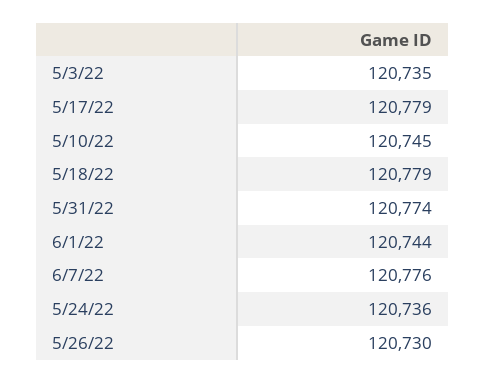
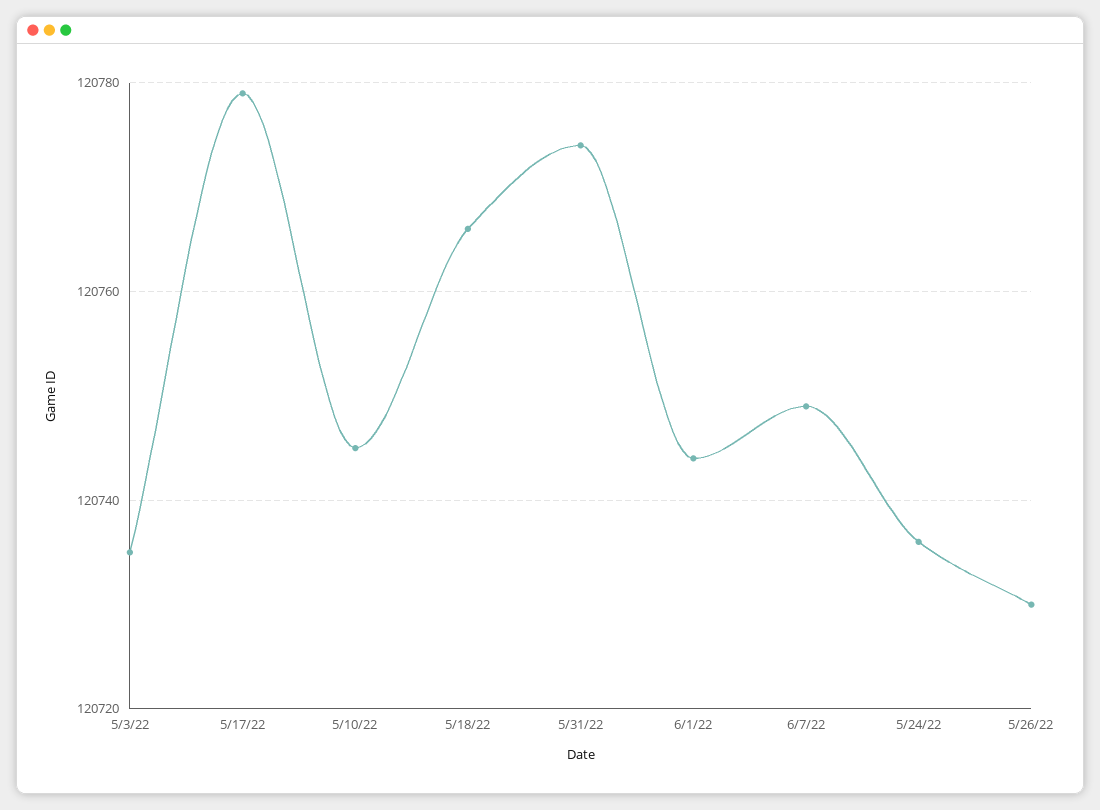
  {
    "5/3/22": 120735,
    "5/17/22": 120779,
    "5/10/22": 120745,
-   "5/18/22": 120779,
+   "5/18/22": 120765,
    "5/31/22": 120774,
    "6/1/22": 120744,
-   "6/7/22": 120776,
+   "6/7/22": 120750,
    "5/24/22": 120736,
    "5/26/22": 120730
  }

